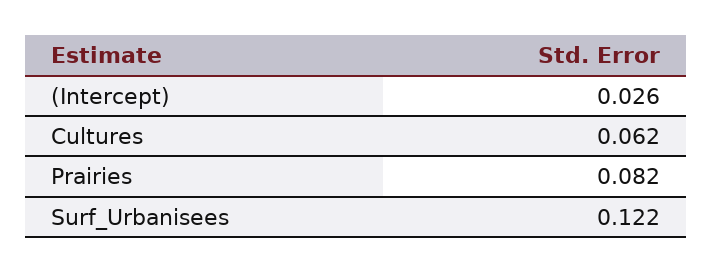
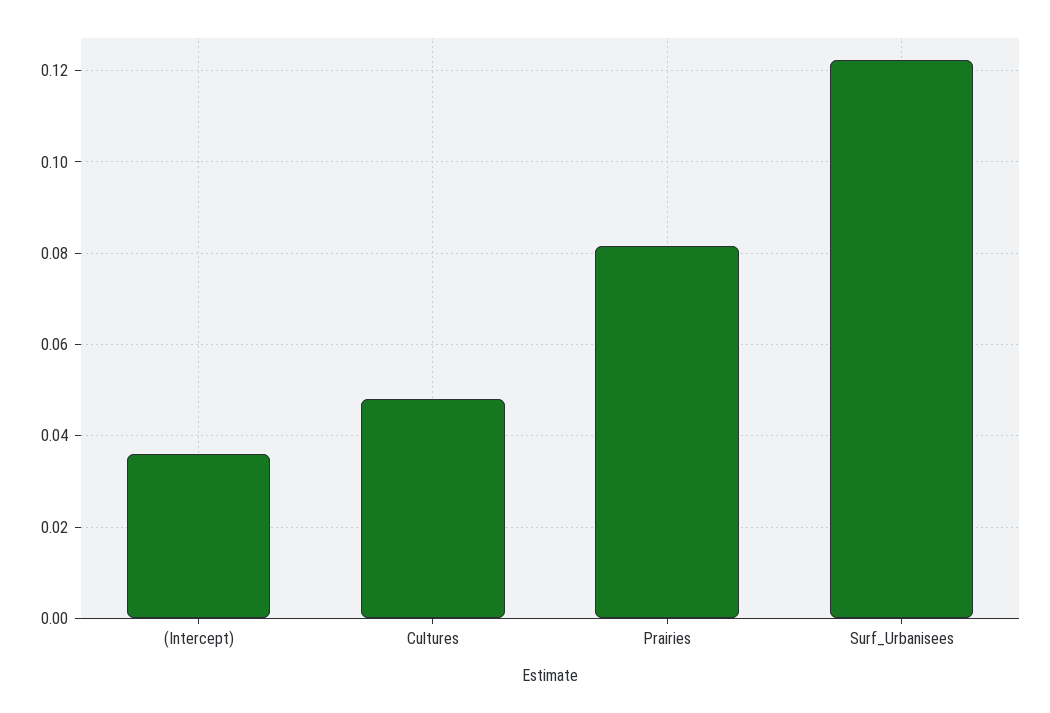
  {
-   "(Intercept)": 0.026,
+   "(Intercept)": 0.036,
-   "Cultures": 0.062,
+   "Cultures": 0.048,
    "Prairies": 0.082,
    "Surf_Urbanisees": 0.122
  }

